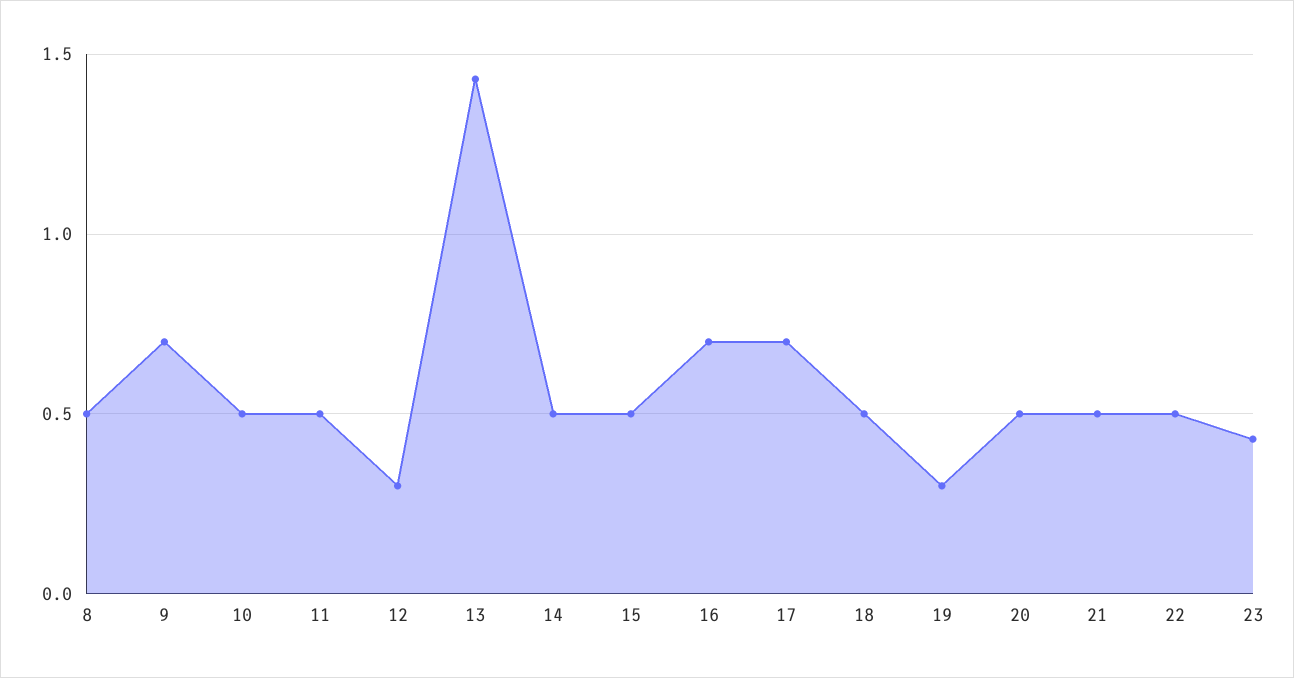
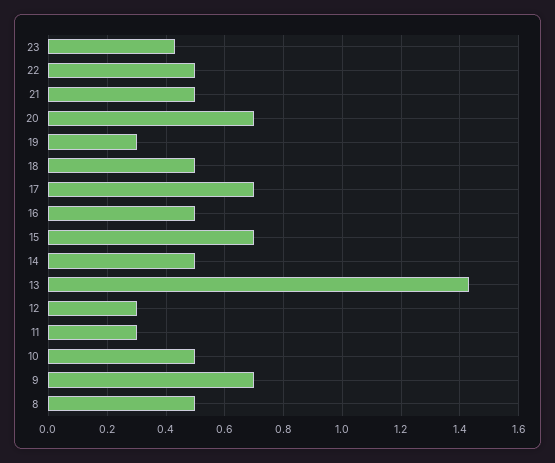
  {
    "8": 0.5,
    "9": 0.7,
    "10": 0.5,
-   "11": 0.5,
+   "11": 0.3,
    "12": 0.3,
    "13": 1.45,
    "14": 0.5,
-   "15": 0.5,
+   "15": 0.7,
-   "16": 0.7,
+   "16": 0.5,
    "17": 0.7,
    "18": 0.5,
    "19": 0.3,
-   "20": 0.5,
+   "20": 0.7,
    "21": 0.5,
    "22": 0.5,
    "23": 0.45
  }

